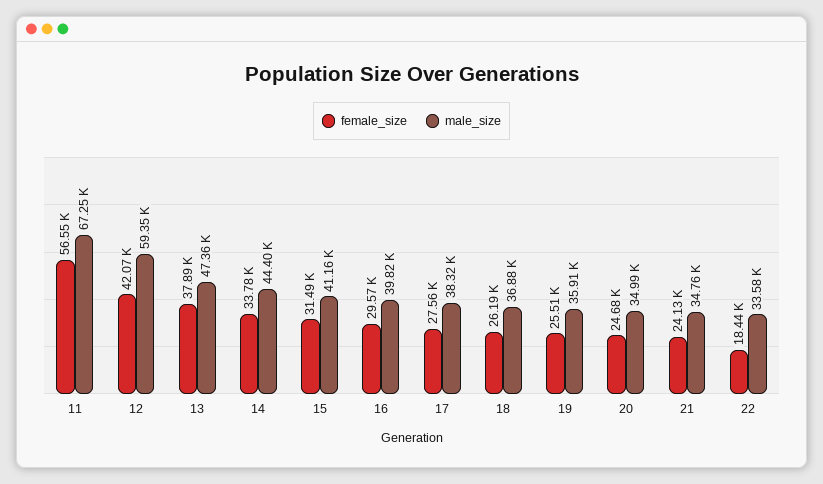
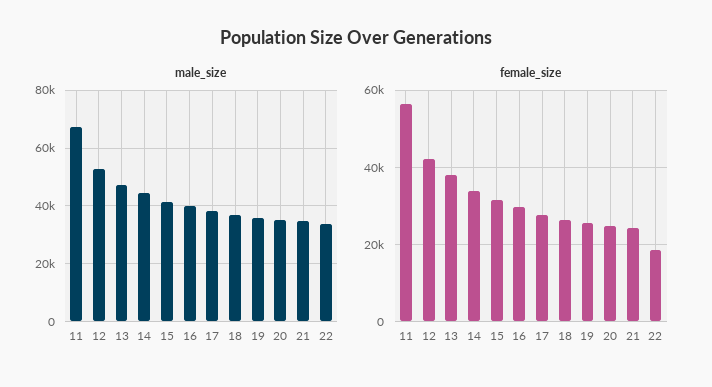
  {
    "female_size": {
      "11": 56550,
      "12": 42070,
      "13": 37890,
      "14": 33780,
      "15": 31490,
      "16": 29570,
      "17": 27560,
      "18": 26190,
      "19": 25510,
      "20": 24680,
      "21": 24130,
      "22": 18440
    },
    "male_size": {
      "11": 67250,
-     "12": 59350,
+     "12": 52500,
      "13": 47360,
      "14": 44400,
      "15": 41160,
      "16": 39820,
      "17": 38320,
      "18": 36880,
      "19": 35910,
      "20": 34990,
      "21": 34760,
      "22": 33580
    }
  }

